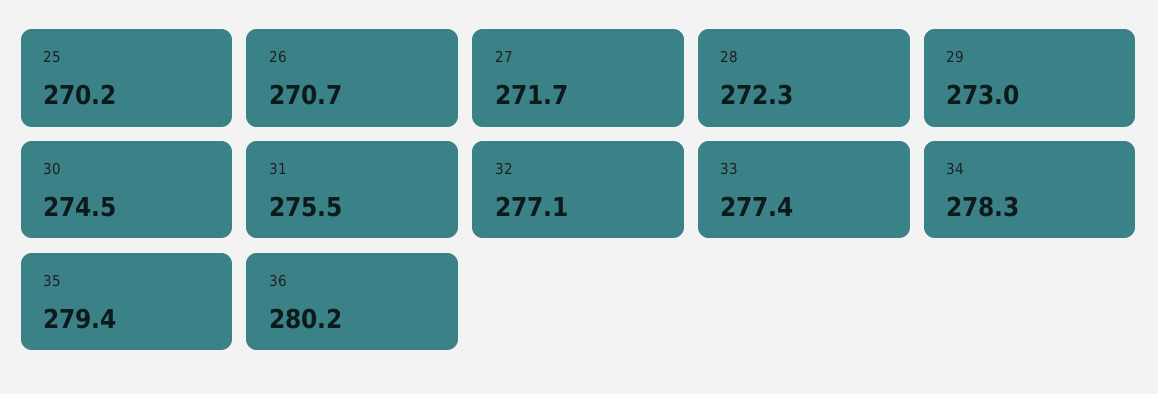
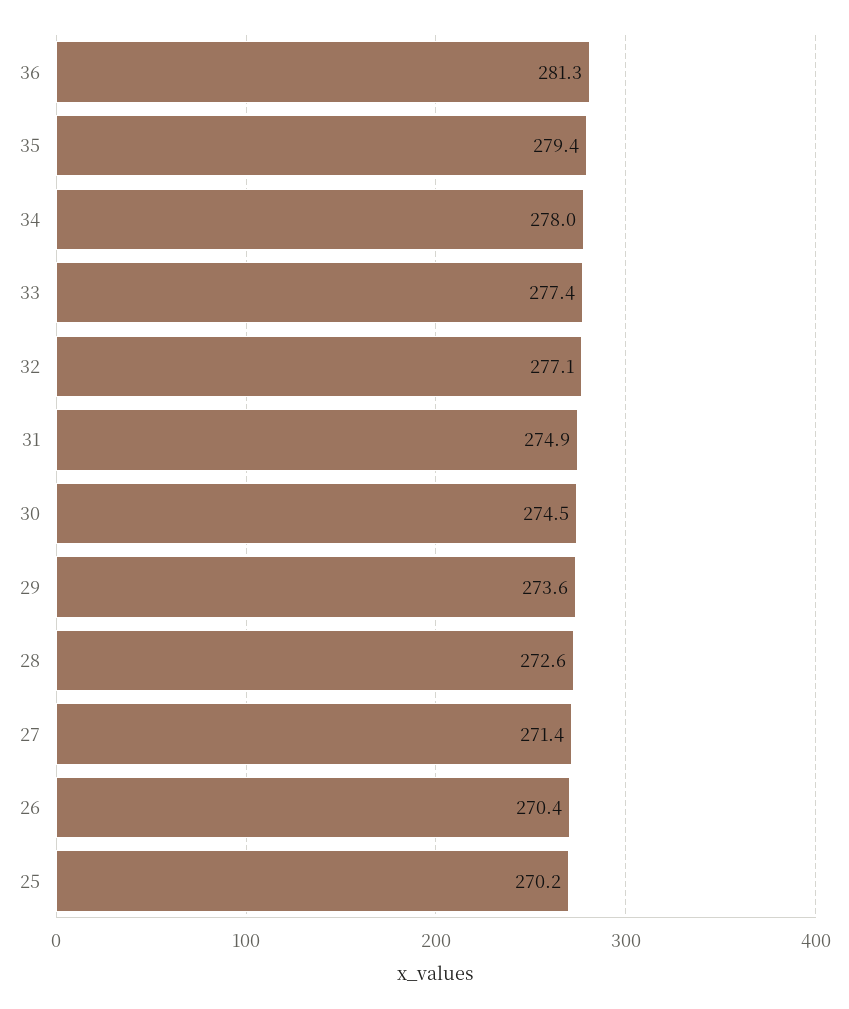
  {
    "25": 270.2,
-   "26": 270.7,
+   "26": 270.4,
-   "27": 271.7,
+   "27": 271.4,
-   "28": 272.3,
+   "28": 272.6,
-   "29": 273,
+   "29": 273.6,
    "30": 274.5,
-   "31": 275.5,
+   "31": 274.9,
    "32": 277.1,
    "33": 277.4,
-   "34": 278.3,
+   "34": 278,
    "35": 279.4,
-   "36": 280.2
+   "36": 281.3
  }

